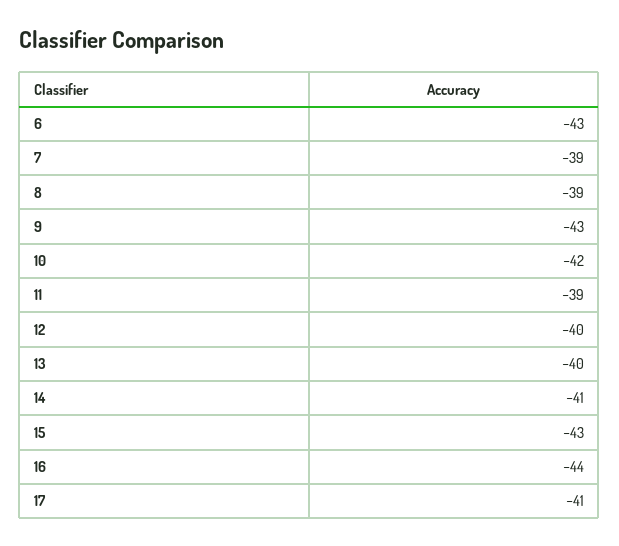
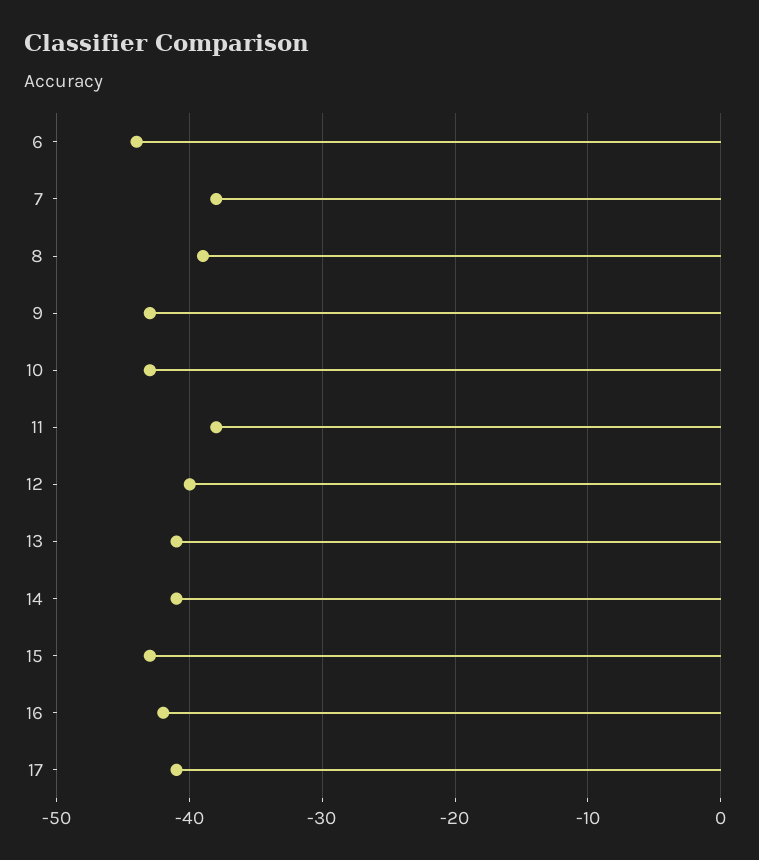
  {
-   "6": -43,
+   "6": -44,
-   "7": -39,
+   "7": -38,
    "8": -39,
    "9": -43,
-   "10": -42,
+   "10": -43,
-   "11": -39,
+   "11": -38,
    "12": -40,
-   "13": -40,
+   "13": -41,
    "14": -41,
    "15": -43,
-   "16": -44,
+   "16": -42,
    "17": -41
  }

